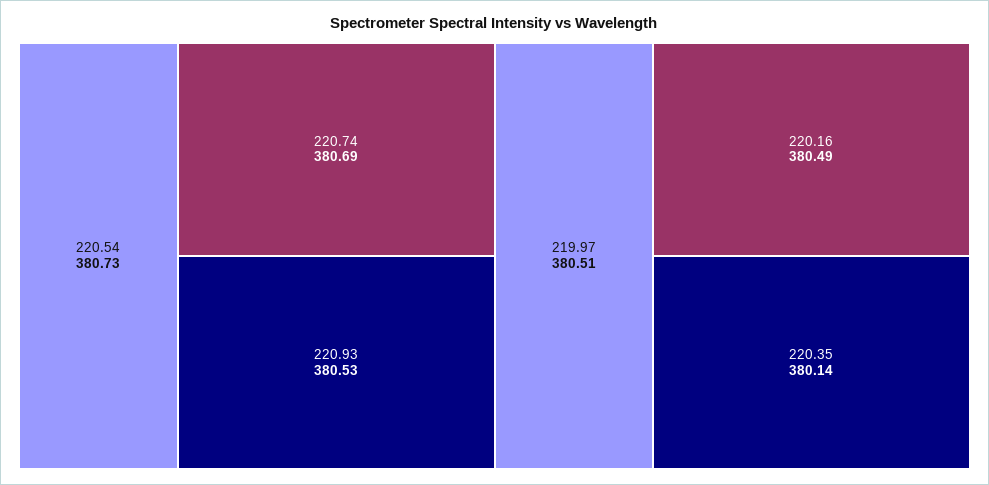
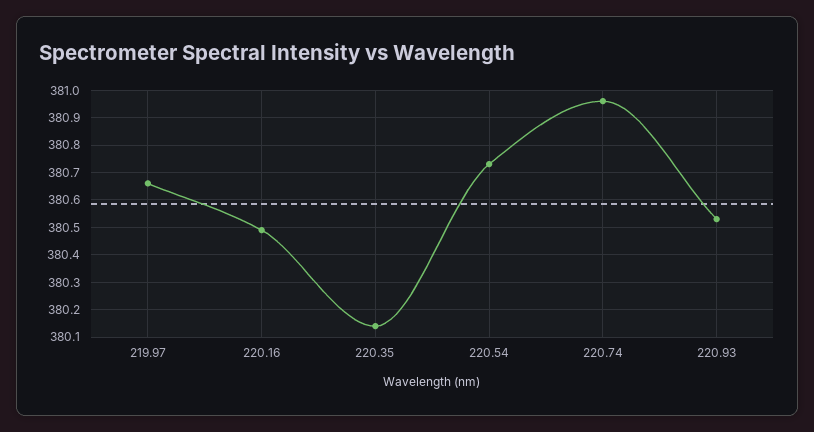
  {
    "220.54": 380.73,
-   "220.74": 380.69,
+   "220.74": 380.95,
    "220.93": 380.53,
-   "219.97": 380.51,
+   "219.97": 380.65,
    "220.16": 380.49,
    "220.35": 380.14
  }

